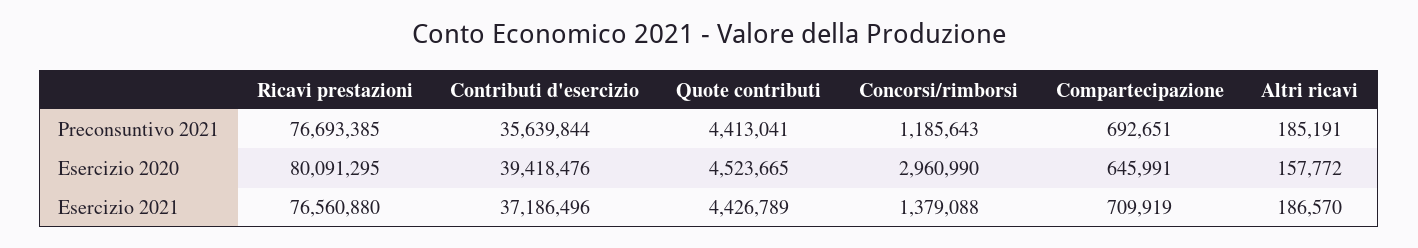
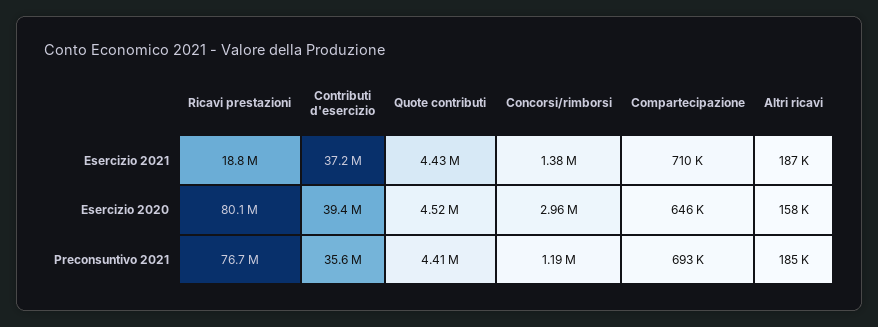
  {
    "Ricavi prestazioni": {
      "Preconsuntivo 2021": 76693385,
      "Esercizio 2020": 80091295,
-     "Esercizio 2021": 76560880
+     "Esercizio 2021": 18800000
    },
    "Contributi d'esercizio": {
      "Preconsuntivo 2021": 35639844,
      "Esercizio 2020": 39418476,
      "Esercizio 2021": 37186496
    },
    "Quote contributi": {
      "Preconsuntivo 2021": 4413041,
      "Esercizio 2020": 4523665,
      "Esercizio 2021": 4426789
    },
    "Concorsi/rimborsi": {
      "Preconsuntivo 2021": 1185643,
      "Esercizio 2020": 2960990,
      "Esercizio 2021": 1379088
    },
    "Compartecipazione": {
      "Preconsuntivo 2021": 692651,
      "Esercizio 2020": 645991,
      "Esercizio 2021": 709919
    },
    "Altri ricavi": {
      "Preconsuntivo 2021": 185191,
      "Esercizio 2020": 157772,
      "Esercizio 2021": 186570
    }
  }

